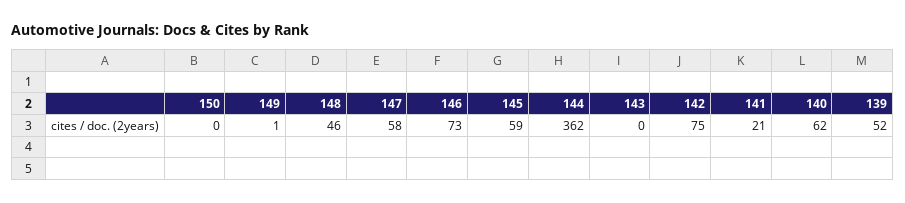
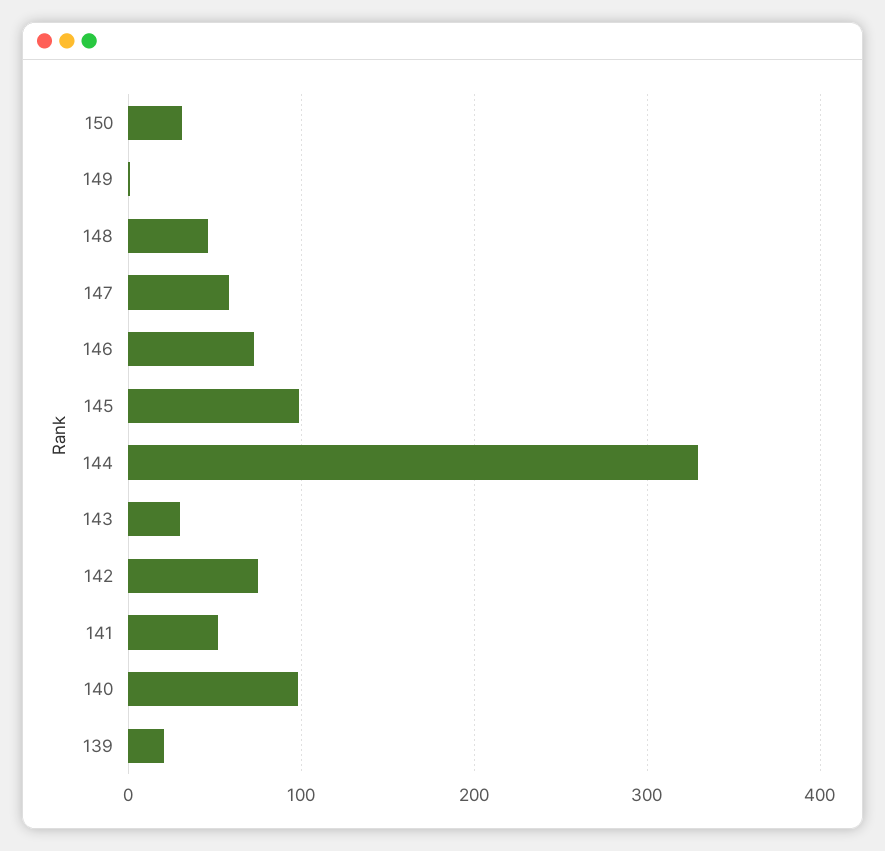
  {
-   "150": 0,
+   "150": 30,
    "149": 1,
    "148": 46,
    "147": 58,
    "146": 73,
-   "145": 59,
+   "145": 100,
-   "144": 362,
+   "144": 330,
-   "143": 0,
+   "143": 30,
    "142": 75,
-   "141": 21,
+   "141": 50,
-   "140": 62,
+   "140": 100,
-   "139": 52
+   "139": 20
  }

